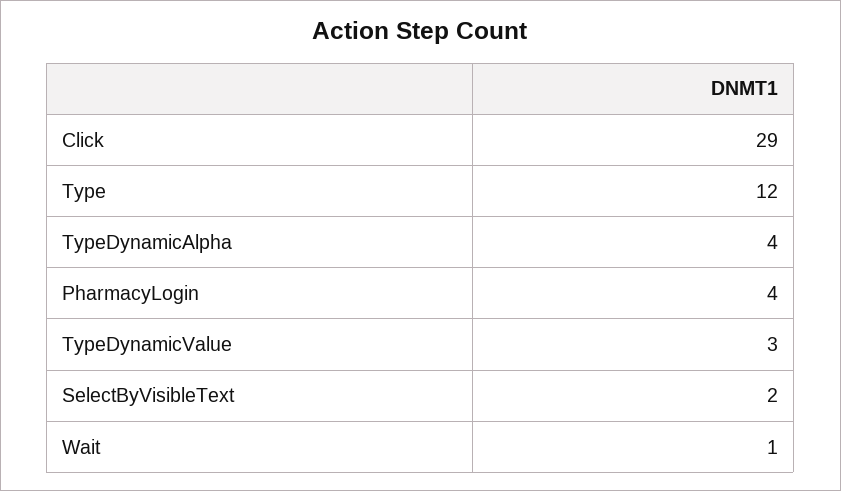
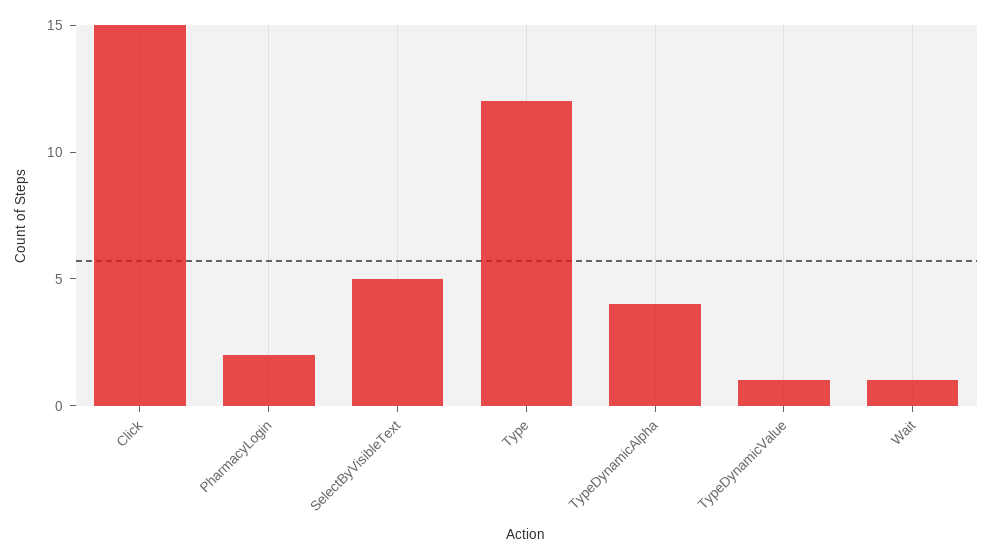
  {
-   "Click": 29,
+   "Click": 15,
    "Type": 12,
    "TypeDynamicAlpha": 4,
-   "PharmacyLogin": 4,
+   "PharmacyLogin": 2,
-   "TypeDynamicValue": 3,
+   "TypeDynamicValue": 1,
-   "SelectByVisibleText": 2,
+   "SelectByVisibleText": 5,
    "Wait": 1
  }

